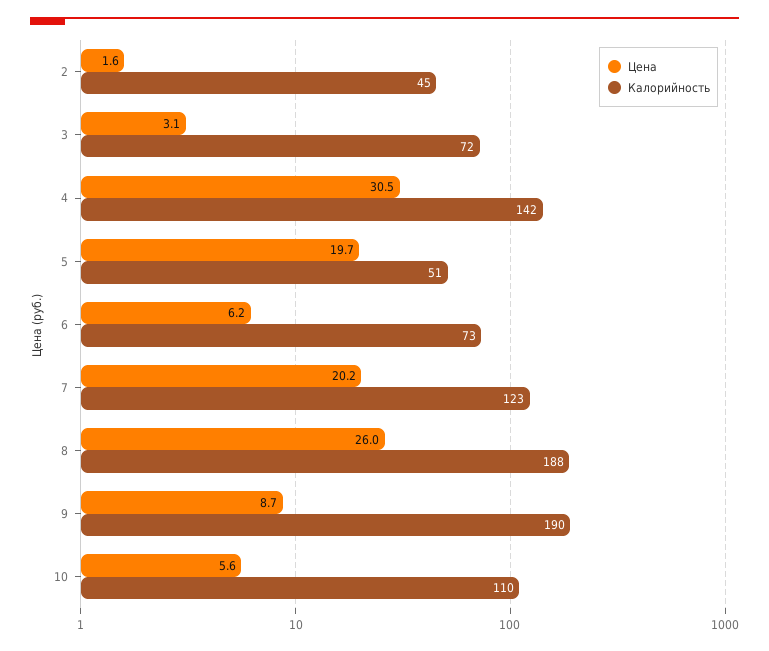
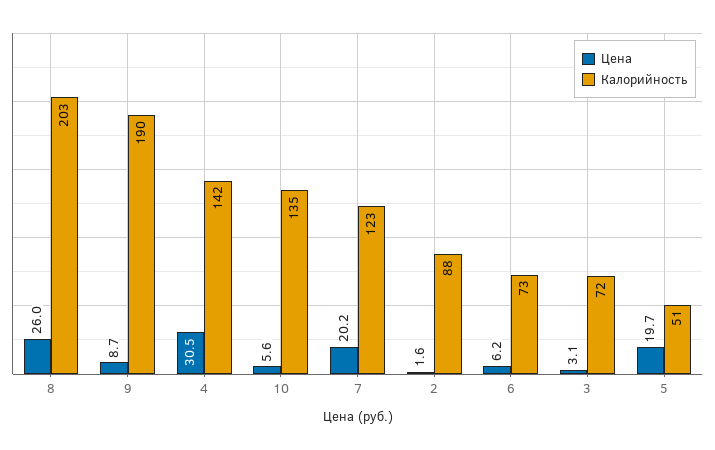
  {
    "Цена": {
      "2": 1.6,
      "3": 3.1,
      "4": 30.5,
      "5": 19.7,
      "6": 6.2,
      "7": 20.2,
      "8": 26,
      "9": 8.7,
      "10": 5.6
    },
    "Калорийность": {
-     "2": 45,
+     "2": 88,
      "3": 72,
      "4": 142,
      "5": 51,
      "6": 73,
      "7": 123,
-     "8": 188,
+     "8": 203,
      "9": 190,
-     "10": 110
+     "10": 135
    }
  }

